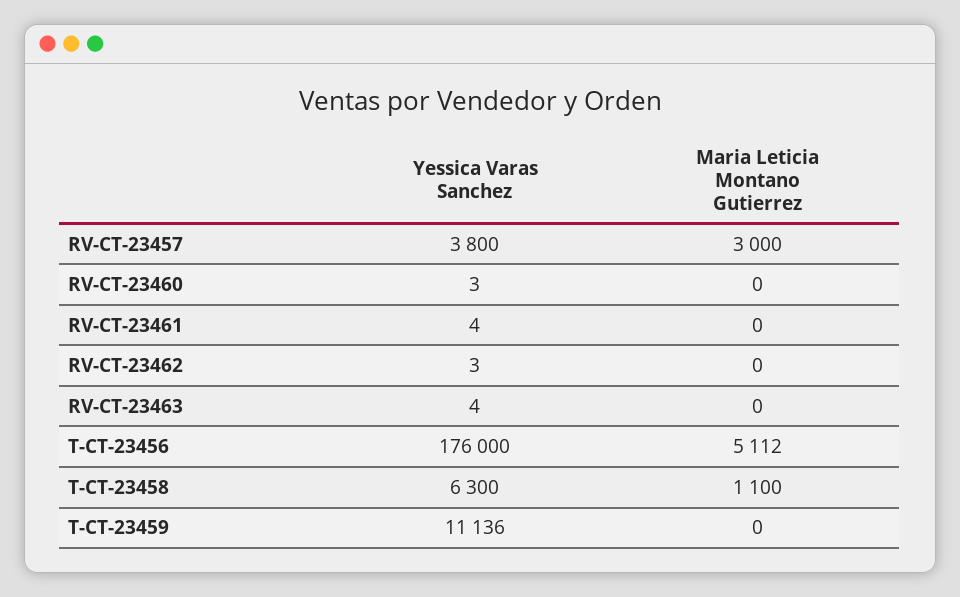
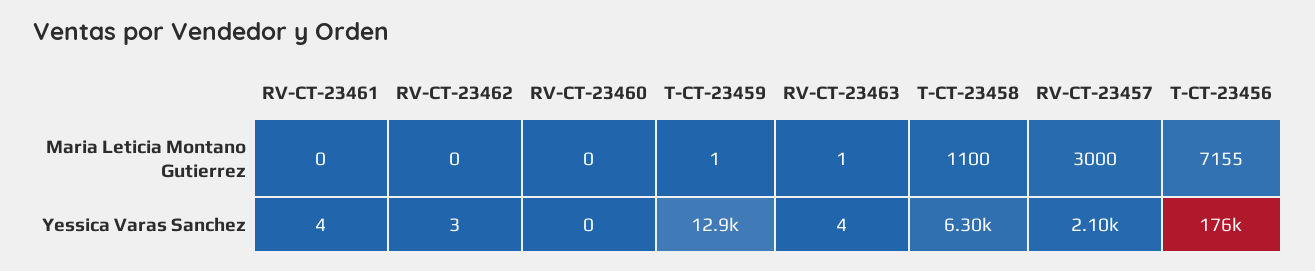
  {
    "Yessica Varas Sanchez": {
-     "RV-CT-23457": 3800,
+     "RV-CT-23457": 2100,
-     "RV-CT-23460": 3,
+     "RV-CT-23460": 0,
      "RV-CT-23461": 4,
      "RV-CT-23462": 3,
      "RV-CT-23463": 4,
      "T-CT-23456": 176000,
      "T-CT-23458": 6300,
-     "T-CT-23459": 11136
+     "T-CT-23459": 12900
    },
    "Maria Leticia Montano Gutierrez": {
      "RV-CT-23457": 3000,
      "RV-CT-23460": 0,
      "RV-CT-23461": 0,
      "RV-CT-23462": 0,
-     "RV-CT-23463": 0,
+     "RV-CT-23463": 1,
-     "T-CT-23456": 5112,
+     "T-CT-23456": 7155,
      "T-CT-23458": 1100,
-     "T-CT-23459": 0
+     "T-CT-23459": 1
    }
  }

